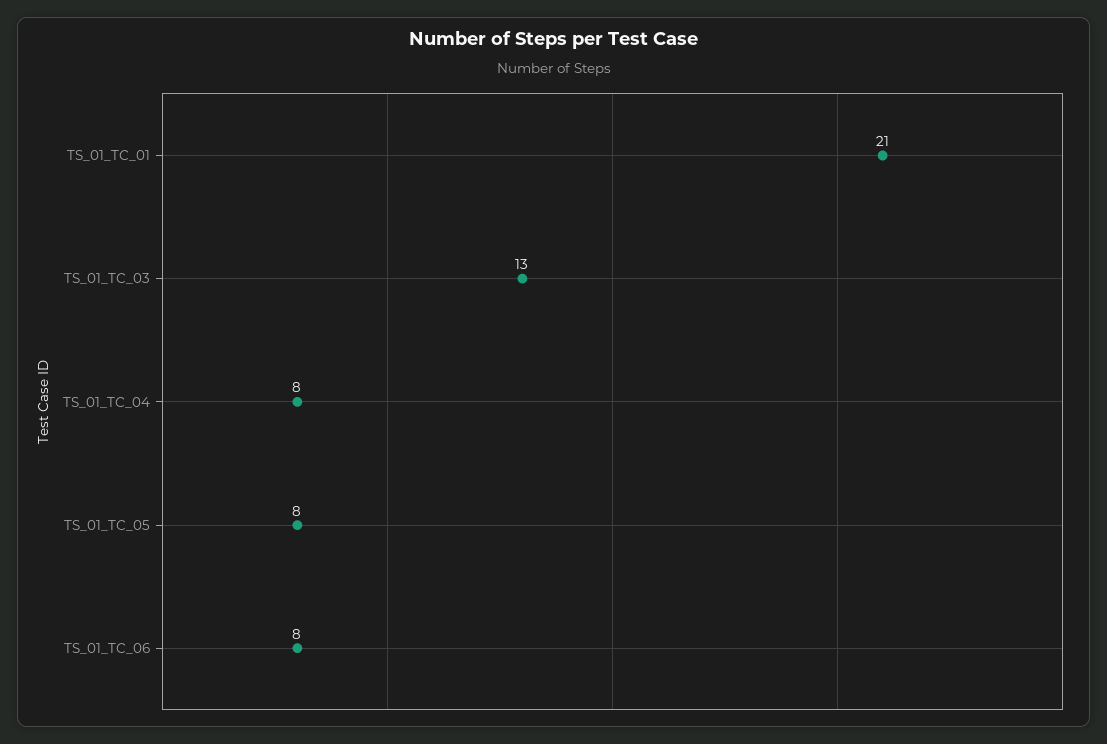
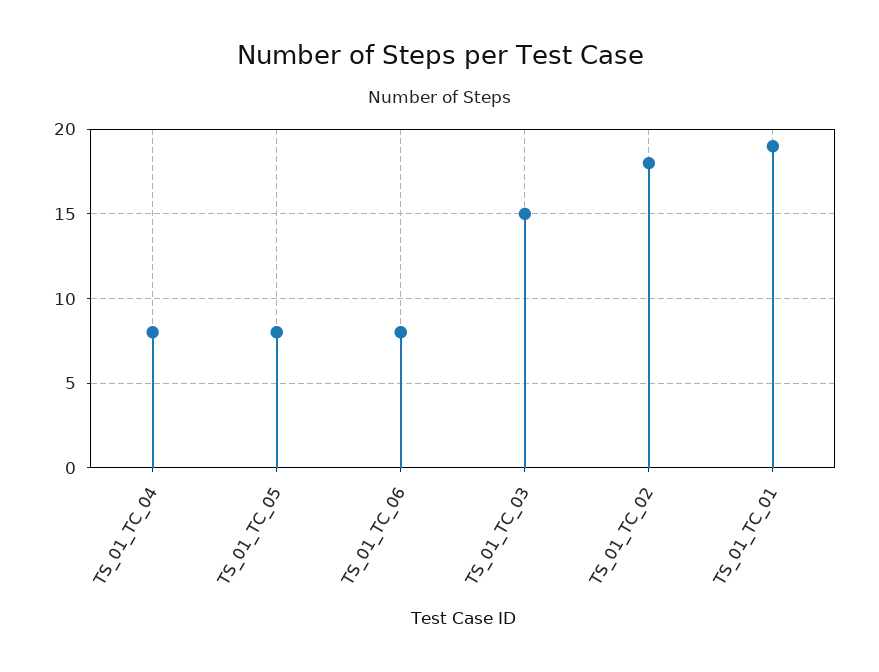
  {
-   "TS_01_TC_01": 21,
+   "TS_01_TC_01": 19,
-   "TS_01_TC_03": 13,
+   "TS_01_TC_03": 15,
    "TS_01_TC_04": 8,
    "TS_01_TC_05": 8,
-   "TS_01_TC_06": 8
+   "TS_01_TC_06": 8,
+   "TS_01_TC_02": 18
  }

